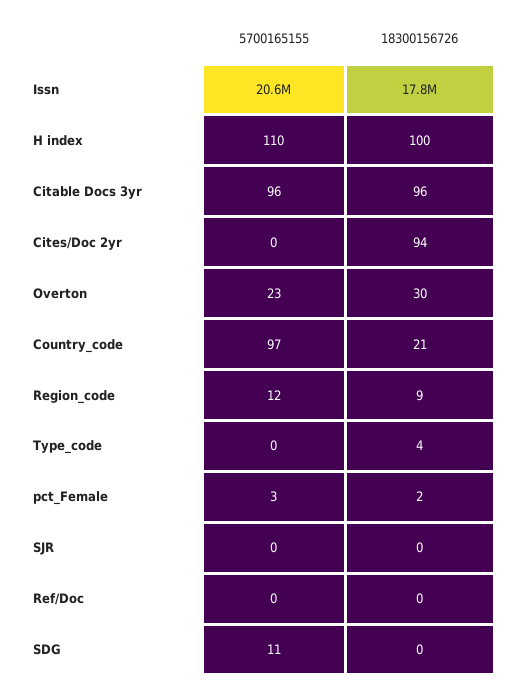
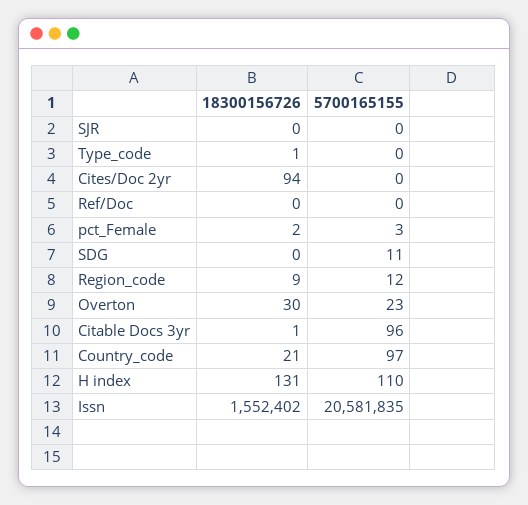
  {
    "5700165155": {
      "Issn": 20581835,
      "H index": 110,
      "Citable Docs 3yr": 96,
      "Cites/Doc 2yr": 0,
      "Overton": 23,
      "Country_code": 97,
      "Region_code": 12,
      "Type_code": 0,
      "pct_Female": 3,
      "SJR": 0,
      "Ref/Doc": 0,
      "SDG": 11
    },
    "18300156726": {
-     "Issn": 17800000,
+     "Issn": 1552402,
-     "H index": 100,
+     "H index": 131,
-     "Citable Docs 3yr": 96,
+     "Citable Docs 3yr": 1,
      "Cites/Doc 2yr": 94,
      "Overton": 30,
      "Country_code": 21,
      "Region_code": 9,
-     "Type_code": 4,
+     "Type_code": 1,
      "pct_Female": 2,
      "SJR": 0,
      "Ref/Doc": 0,
      "SDG": 0
    }
  }

